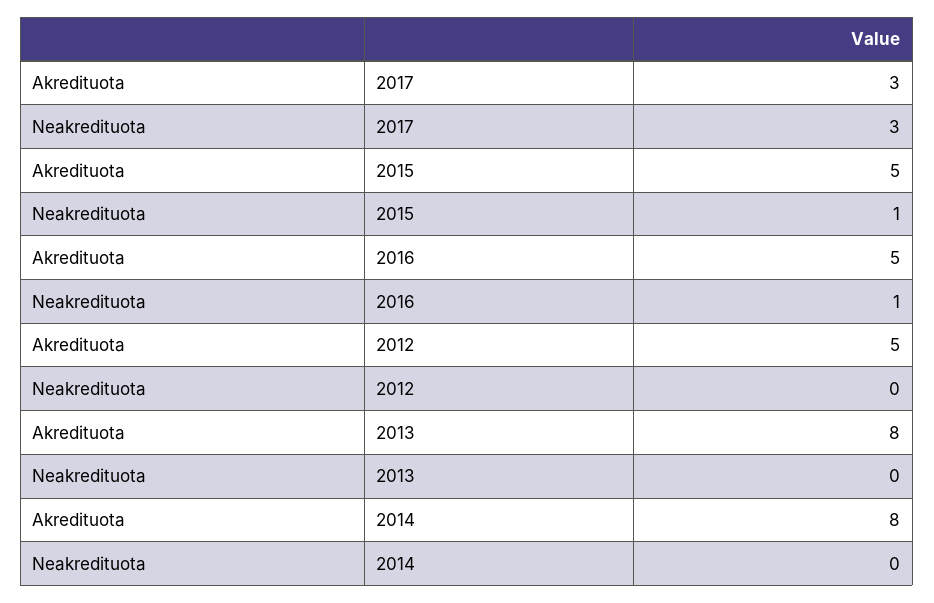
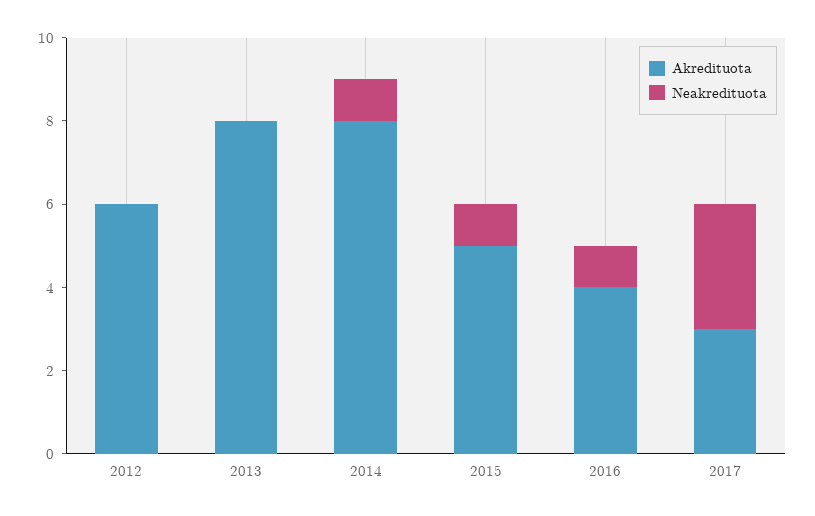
  {
    "Akredituota": {
      "2017": 3,
      "2015": 5,
-     "2016": 5,
+     "2016": 4,
-     "2012": 5,
+     "2012": 6,
      "2013": 8,
      "2014": 8
    },
    "Neakredituota": {
      "2017": 3,
      "2015": 1,
      "2016": 1,
      "2012": 0,
      "2013": 0,
-     "2014": 0
+     "2014": 1
    }
  }

